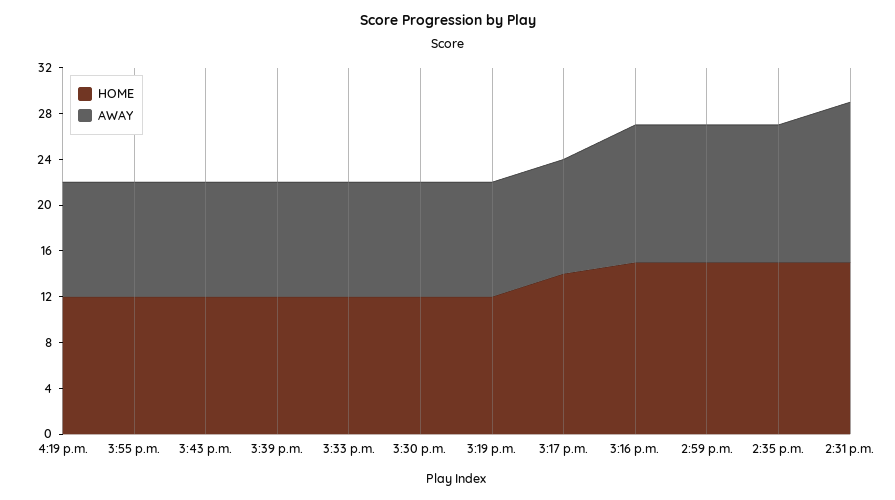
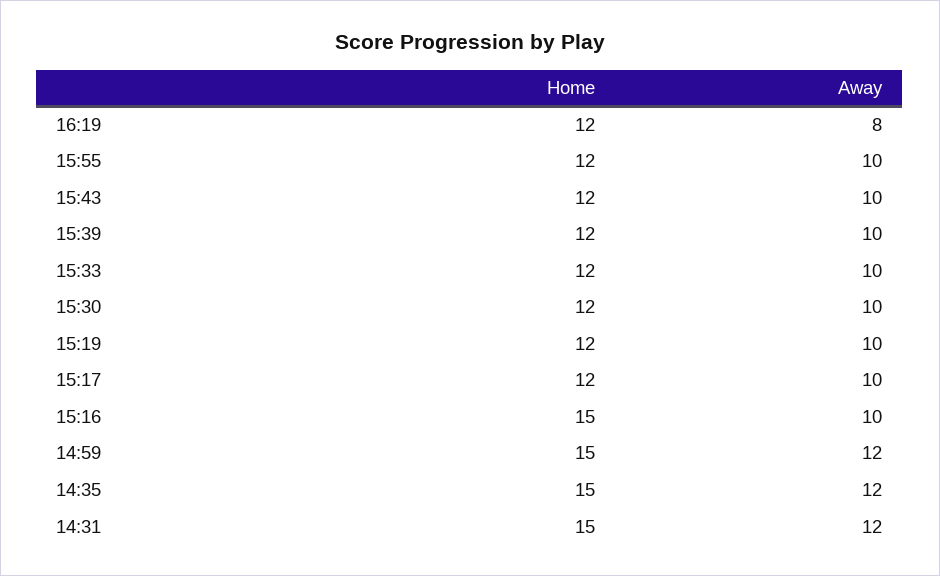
  {
    "HOME": {
      "4:19 p.m.": 12,
      "3:55 p.m.": 12,
      "3:43 p.m.": 12,
      "3:39 p.m.": 12,
      "3:33 p.m.": 12,
      "3:30 p.m.": 12,
      "3:19 p.m.": 12,
-     "3:17 p.m.": 14,
+     "3:17 p.m.": 12,
      "3:16 p.m.": 15,
      "2:59 p.m.": 15,
      "2:35 p.m.": 15,
      "2:31 p.m.": 15
    },
    "AWAY": {
-     "4:19 p.m.": 10,
+     "4:19 p.m.": 8,
      "3:55 p.m.": 10,
      "3:43 p.m.": 10,
      "3:39 p.m.": 10,
      "3:33 p.m.": 10,
      "3:30 p.m.": 10,
      "3:19 p.m.": 10,
      "3:17 p.m.": 10,
-     "3:16 p.m.": 12,
+     "3:16 p.m.": 10,
      "2:59 p.m.": 12,
      "2:35 p.m.": 12,
-     "2:31 p.m.": 14
+     "2:31 p.m.": 12
    }
  }

